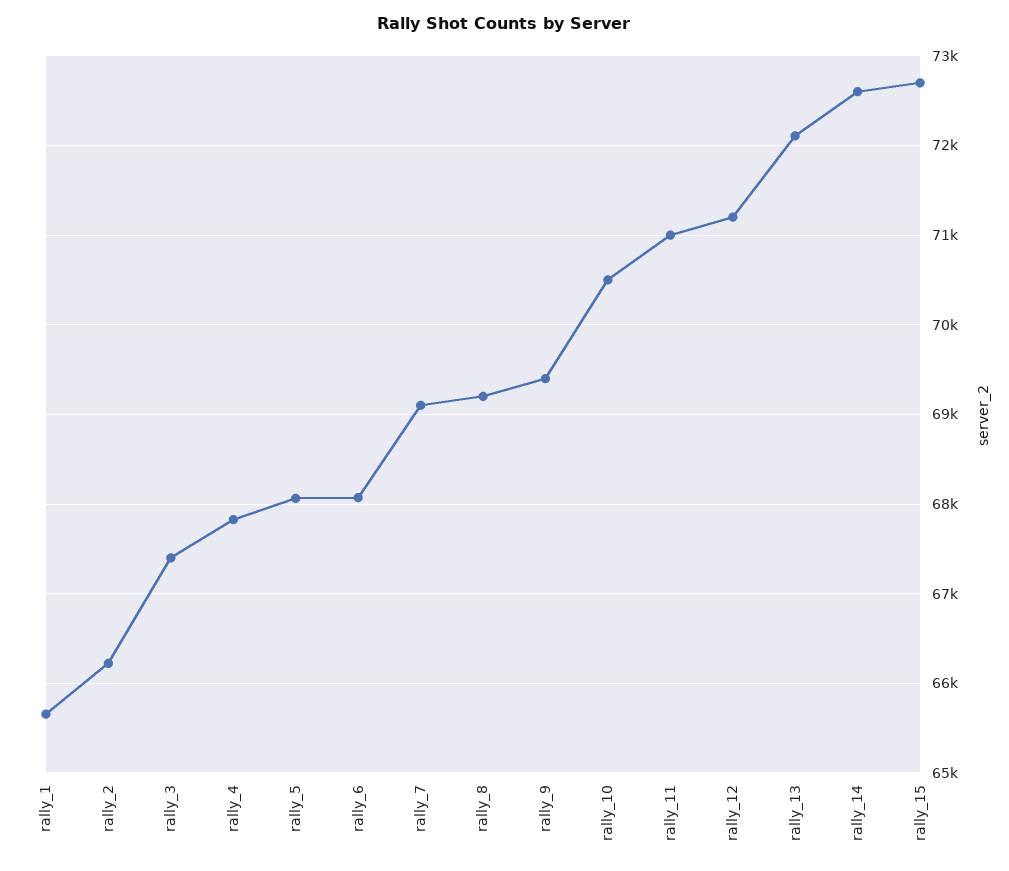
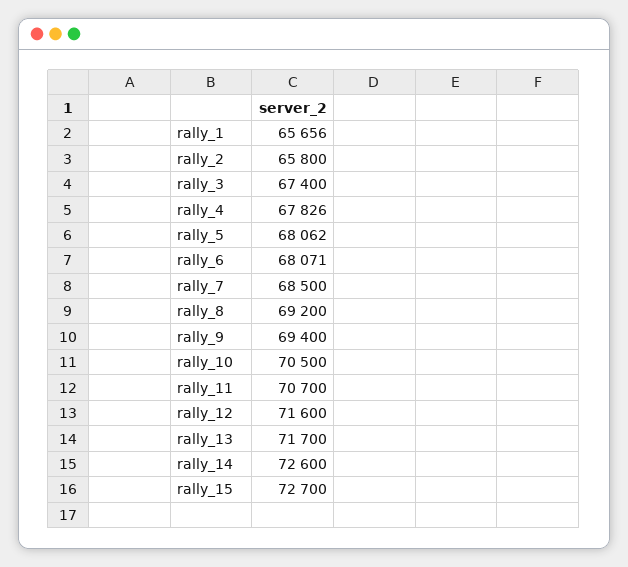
  {
    "rally_1": 65656,
-   "rally_2": 66200,
+   "rally_2": 65800,
    "rally_3": 67400,
    "rally_4": 67826,
    "rally_5": 68062,
    "rally_6": 68071,
-   "rally_7": 69100,
+   "rally_7": 68500,
    "rally_8": 69200,
    "rally_9": 69400,
    "rally_10": 70500,
-   "rally_11": 71000,
+   "rally_11": 70700,
-   "rally_12": 71200,
+   "rally_12": 71600,
-   "rally_13": 72100,
+   "rally_13": 71700,
    "rally_14": 72600,
    "rally_15": 72700
  }

